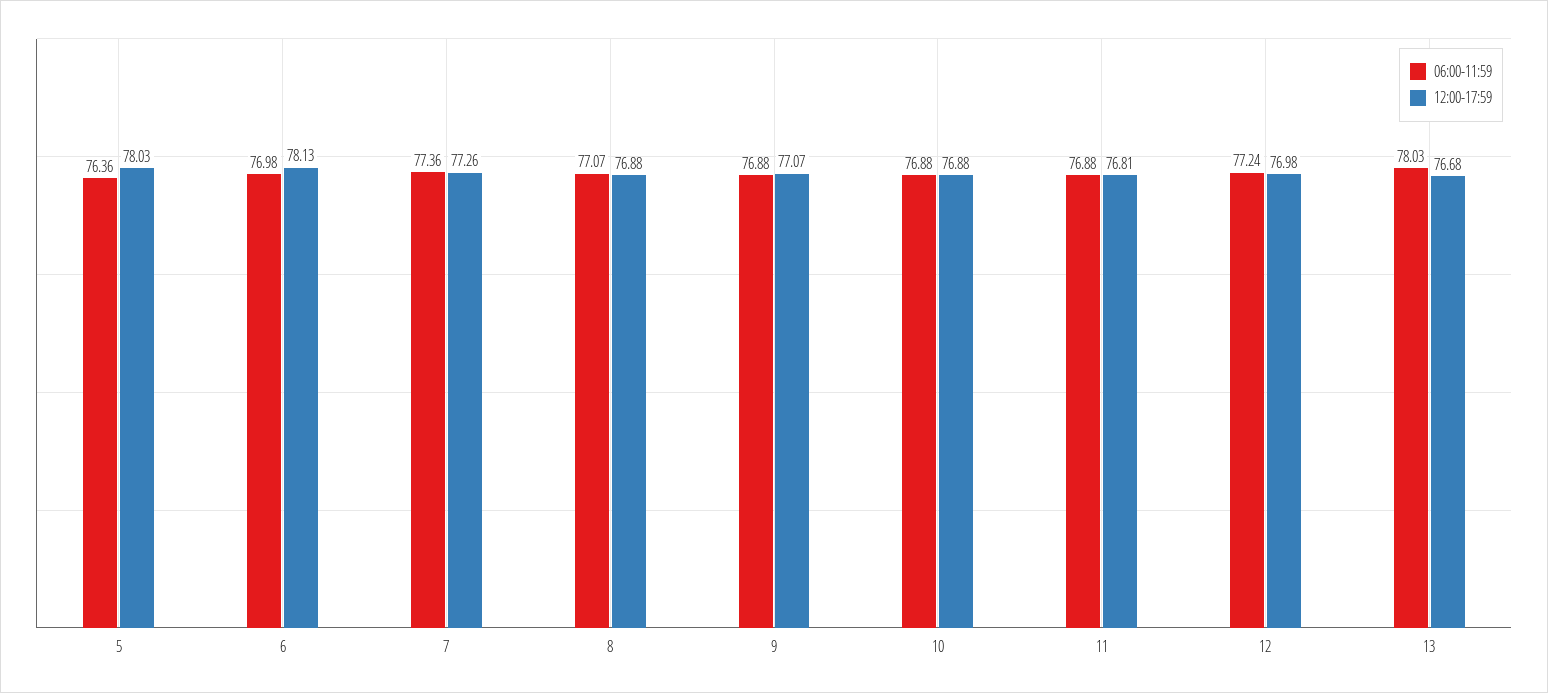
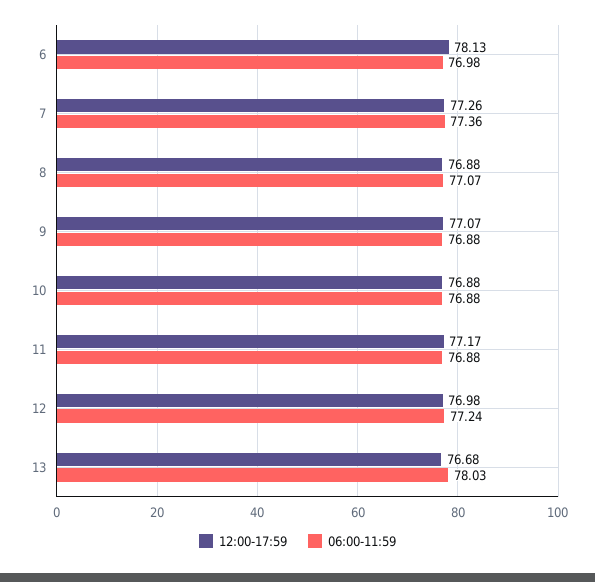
  {
    "06:00-11:59": {
-     "5": 76.36,
      "6": 76.98,
      "7": 77.36,
      "8": 77.07,
      "9": 76.88,
      "10": 76.88,
      "11": 76.88,
      "12": 77.24,
      "13": 78.03
    },
    "12:00-17:59": {
-     "5": 78.03,
      "6": 78.13,
      "7": 77.26,
      "8": 76.88,
      "9": 77.07,
      "10": 76.88,
-     "11": 76.81,
+     "11": 77.17,
      "12": 76.98,
      "13": 76.68
    }
  }

